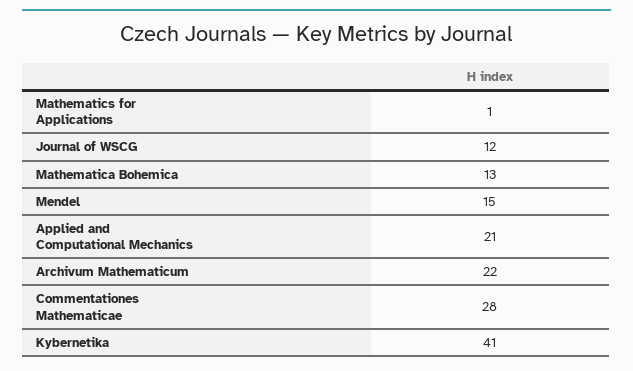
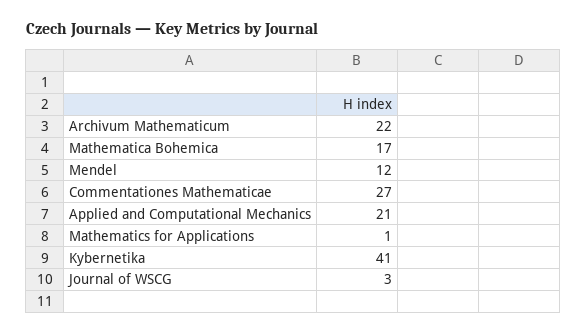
  {
    "Mathematics for Applications": 1,
-   "Journal of WSCG": 12,
+   "Journal of WSCG": 3,
-   "Mathematica Bohemica": 13,
+   "Mathematica Bohemica": 17,
-   "Mendel": 15,
+   "Mendel": 12,
    "Applied and Computational Mechanics": 21,
    "Archivum Mathematicum": 22,
-   "Commentationes Mathematicae": 28,
+   "Commentationes Mathematicae": 27,
    "Kybernetika": 41
  }

